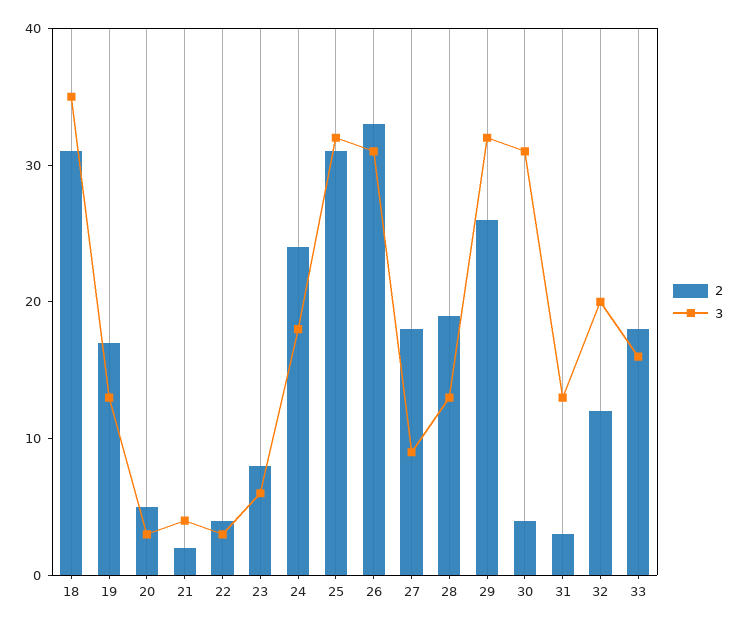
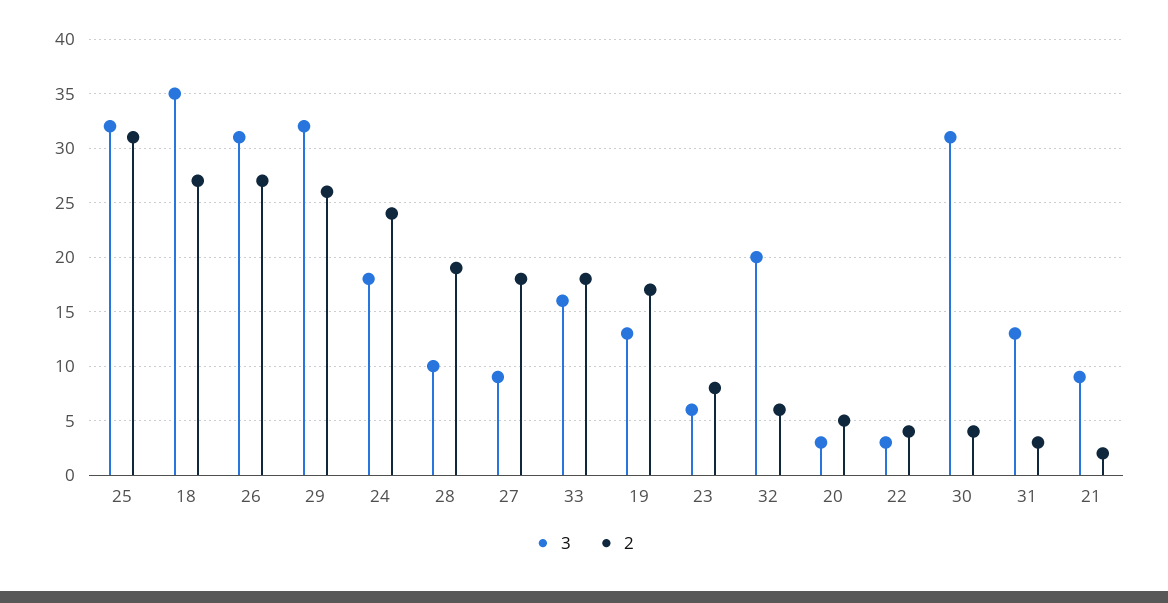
  {
    "2": {
-     "18": 31,
+     "18": 27,
      "19": 17,
      "20": 5,
      "21": 2,
      "22": 4,
      "23": 8,
      "24": 24,
      "25": 31,
-     "26": 33,
+     "26": 27,
      "27": 18,
      "28": 19,
      "29": 26,
      "30": 4,
      "31": 3,
-     "32": 12,
+     "32": 6,
      "33": 18
    },
    "3": {
      "18": 35,
      "19": 13,
      "20": 3,
-     "21": 4,
+     "21": 9,
      "22": 3,
      "23": 6,
      "24": 18,
      "25": 32,
      "26": 31,
      "27": 9,
-     "28": 13,
+     "28": 10,
      "29": 32,
      "30": 31,
      "31": 13,
      "32": 20,
      "33": 16
    }
  }

